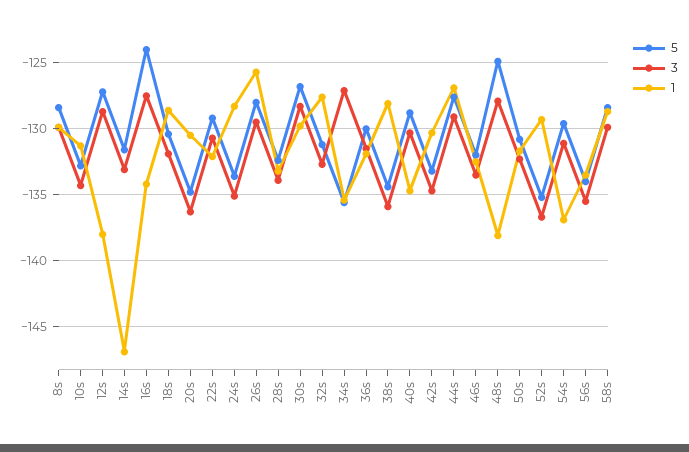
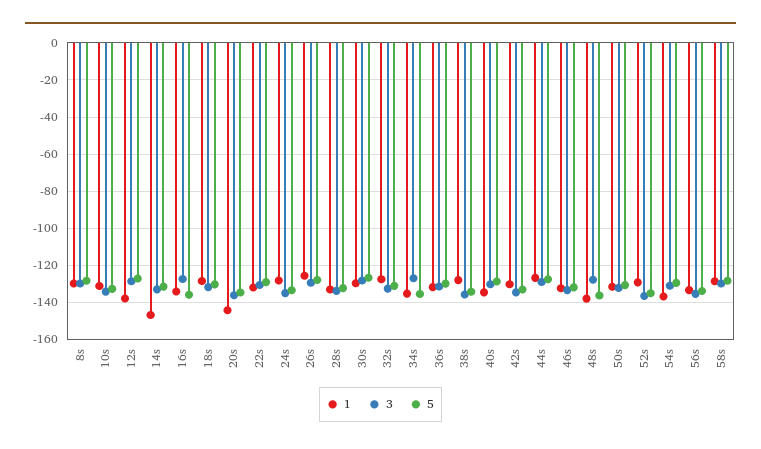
  {
    "5": {
      "8s": -128.5,
      "10s": -133,
      "12s": -127,
      "14s": -131.5,
-     "16s": -124,
+     "16s": -135,
      "18s": -130.5,
      "20s": -135,
      "22s": -129,
      "24s": -133.5,
      "26s": -128,
      "28s": -132.5,
      "30s": -127,
      "32s": -131,
      "34s": -135.5,
      "36s": -130,
      "38s": -134.5,
      "40s": -129,
      "42s": -133,
      "44s": -127.5,
      "46s": -132,
-     "48s": -125,
+     "48s": -135,
      "50s": -131,
      "52s": -135,
      "54s": -129.5,
      "56s": -134,
      "58s": -128.5
    },
    "3": {
      "8s": -130,
      "10s": -134.5,
      "12s": -128.5,
      "14s": -133,
      "16s": -127.5,
      "18s": -132,
      "20s": -136.5,
      "22s": -130.5,
      "24s": -135,
      "26s": -129.5,
      "28s": -134,
      "30s": -128.5,
      "32s": -132.5,
      "34s": -127,
      "36s": -131.5,
      "38s": -136,
      "40s": -130.5,
      "42s": -134.5,
      "44s": -129,
      "46s": -133.5,
      "48s": -128,
      "50s": -132.5,
      "52s": -136.5,
      "54s": -131,
      "56s": -135.5,
      "58s": -130
    },
    "1": {
      "8s": -130,
      "10s": -131.5,
      "12s": -138,
      "14s": -147,
      "16s": -134,
      "18s": -128.5,
-     "20s": -130.5,
+     "20s": -145,
      "22s": -132,
      "24s": -128.5,
      "26s": -125.5,
      "28s": -133,
      "30s": -130,
      "32s": -127.5,
      "34s": -135.5,
      "36s": -132,
      "38s": -128,
      "40s": -134.5,
      "42s": -130.5,
      "44s": -127,
      "46s": -132.5,
      "48s": -138,
      "50s": -131.5,
      "52s": -129.5,
      "54s": -137,
      "56s": -133.5,
      "58s": -128.5
    }
  }

